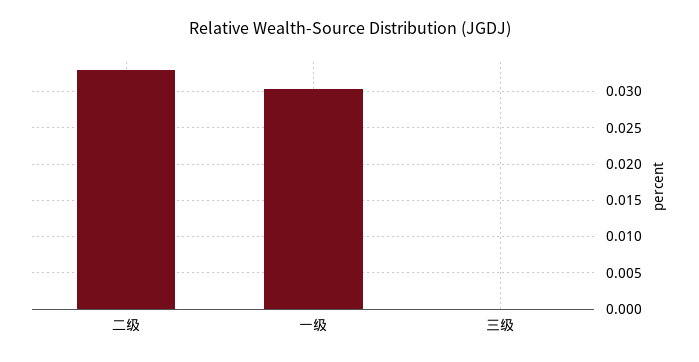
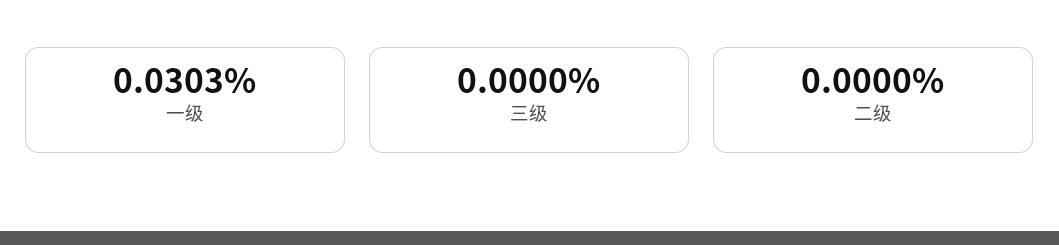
  {
-   "二级": 0.033,
+   "二级": 0,
    "一级": 0.0303,
    "三级": 0
  }

